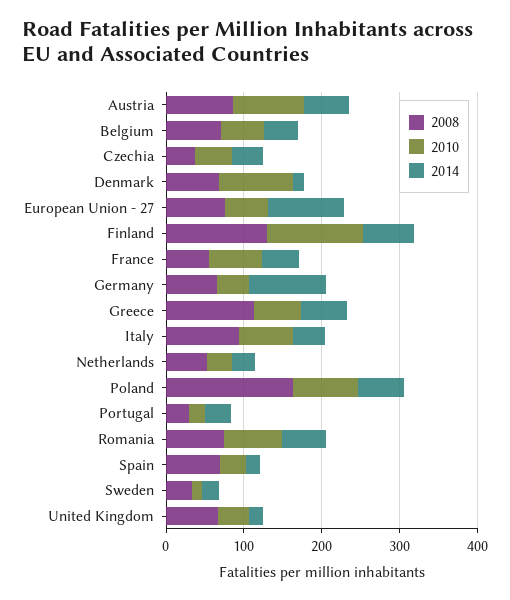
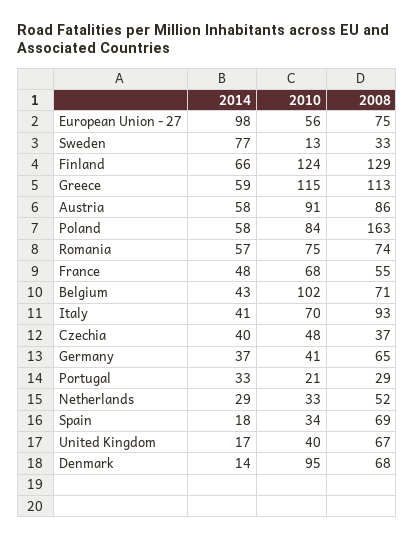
  {
    "2008": {
      "Austria": 86,
      "Belgium": 71,
      "Czechia": 37,
      "Denmark": 68,
      "European Union - 27": 75,
      "Finland": 129,
      "France": 55,
      "Germany": 65,
      "Greece": 113,
      "Italy": 93,
      "Netherlands": 52,
      "Poland": 163,
      "Portugal": 29,
      "Romania": 74,
      "Spain": 69,
      "Sweden": 33,
      "United Kingdom": 67
    },
    "2010": {
      "Austria": 91,
-     "Belgium": 60,
+     "Belgium": 102,
      "Czechia": 48,
      "Denmark": 95,
      "European Union - 27": 56,
      "Finland": 124,
      "France": 68,
      "Germany": 41,
-     "Greece": 60,
+     "Greece": 115,
      "Italy": 70,
      "Netherlands": 33,
      "Poland": 84,
      "Portugal": 21,
      "Romania": 75,
      "Spain": 34,
      "Sweden": 13,
      "United Kingdom": 40
    },
    "2014": {
      "Austria": 58,
      "Belgium": 43,
      "Czechia": 40,
      "Denmark": 14,
      "European Union - 27": 98,
      "Finland": 66,
      "France": 48,
-     "Germany": 100,
+     "Germany": 37,
      "Greece": 59,
      "Italy": 41,
      "Netherlands": 29,
      "Poland": 58,
      "Portugal": 33,
      "Romania": 57,
      "Spain": 18,
-     "Sweden": 20,
+     "Sweden": 77,
      "United Kingdom": 17
    }
  }

